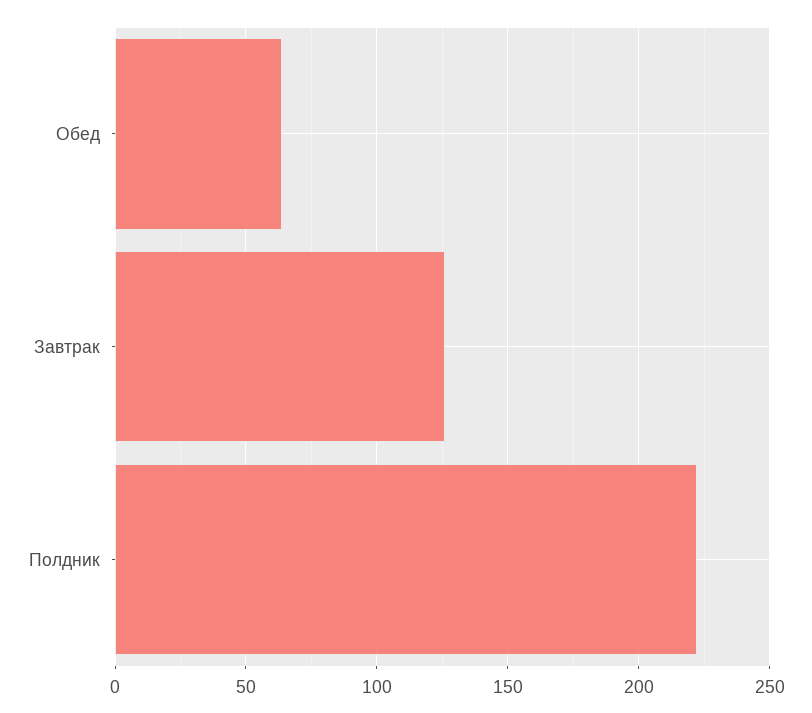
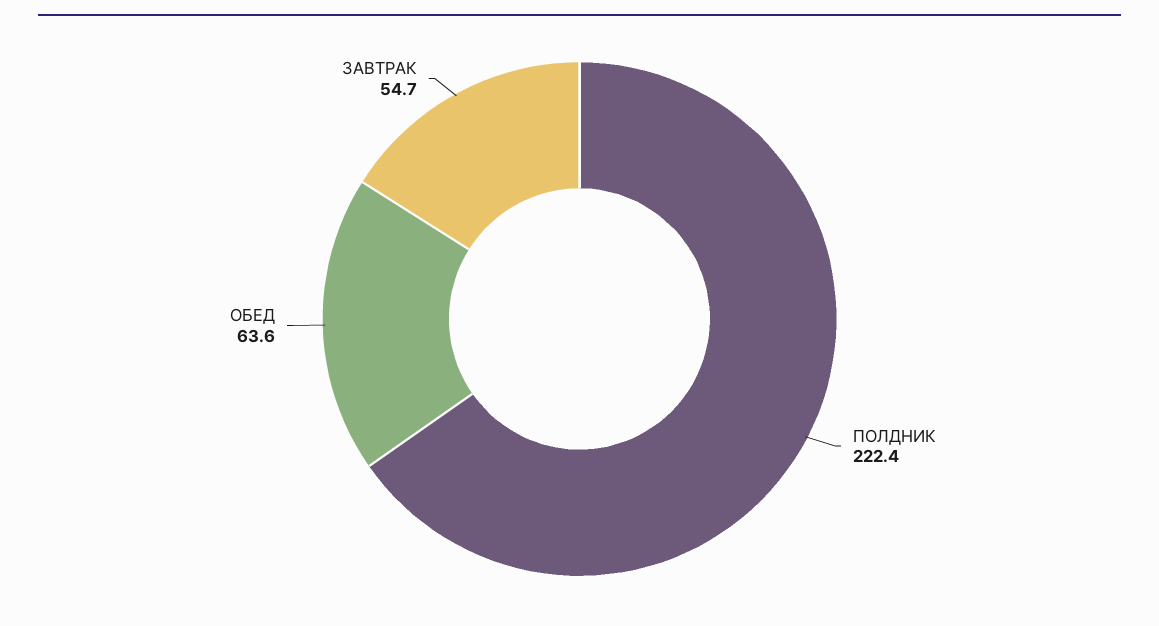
  {
    "Обед": 63.6,
-   "Завтрак": 125,
+   "Завтрак": 54.7,
    "Полдник": 222.4
  }

